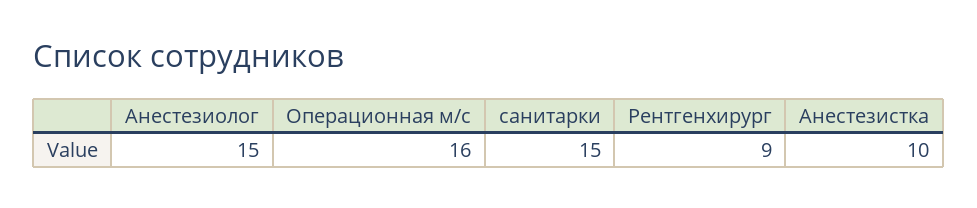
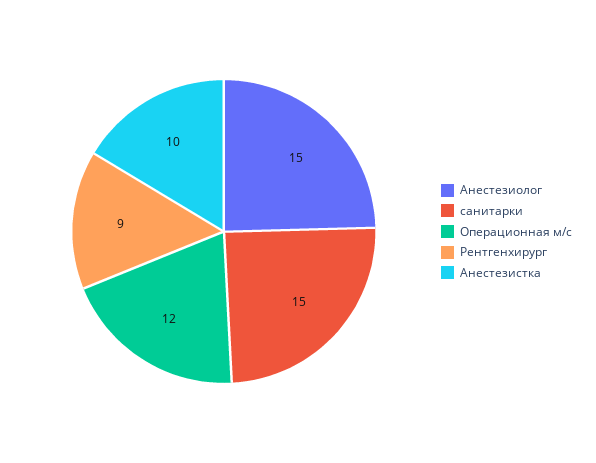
  {
    "Анестезиолог": 15,
-   "Операционная м/с": 16,
+   "Операционная м/с": 12,
    "санитарки": 15,
    "Рентгенхирург": 9,
    "Анестезистка": 10
  }

